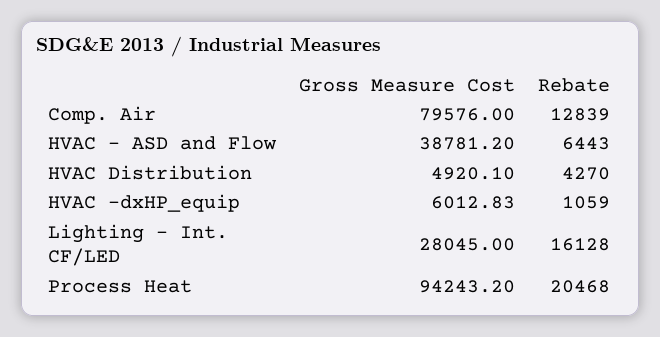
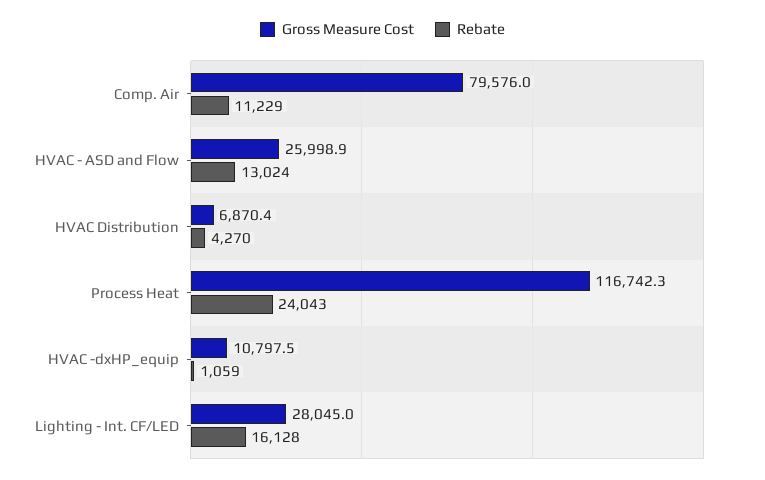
  {
    "Gross Measure Cost": {
      "Comp. Air": 79576,
-     "HVAC - ASD and Flow": 38781.2,
+     "HVAC - ASD and Flow": 25998.9,
-     "HVAC Distribution": 4920.1,
+     "HVAC Distribution": 6870.4,
-     "HVAC -dxHP_equip": 6012.83,
+     "HVAC -dxHP_equip": 10797.5,
      "Lighting - Int. CF/LED": 28045,
-     "Process Heat": 94243.2
+     "Process Heat": 116742.3
    },
    "Rebate": {
-     "Comp. Air": 12839,
+     "Comp. Air": 11229,
-     "HVAC - ASD and Flow": 6443,
+     "HVAC - ASD and Flow": 13024,
      "HVAC Distribution": 4270,
      "HVAC -dxHP_equip": 1059,
      "Lighting - Int. CF/LED": 16128,
-     "Process Heat": 20468
+     "Process Heat": 24043
    }
  }

